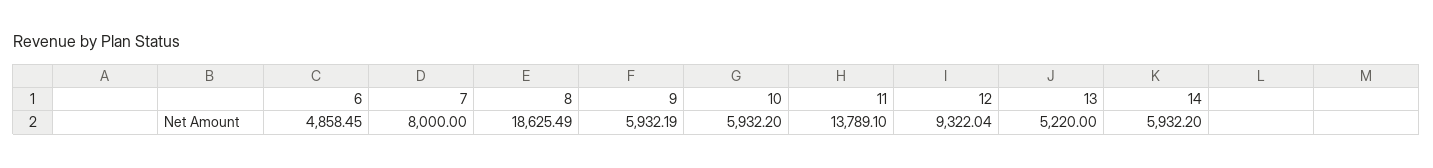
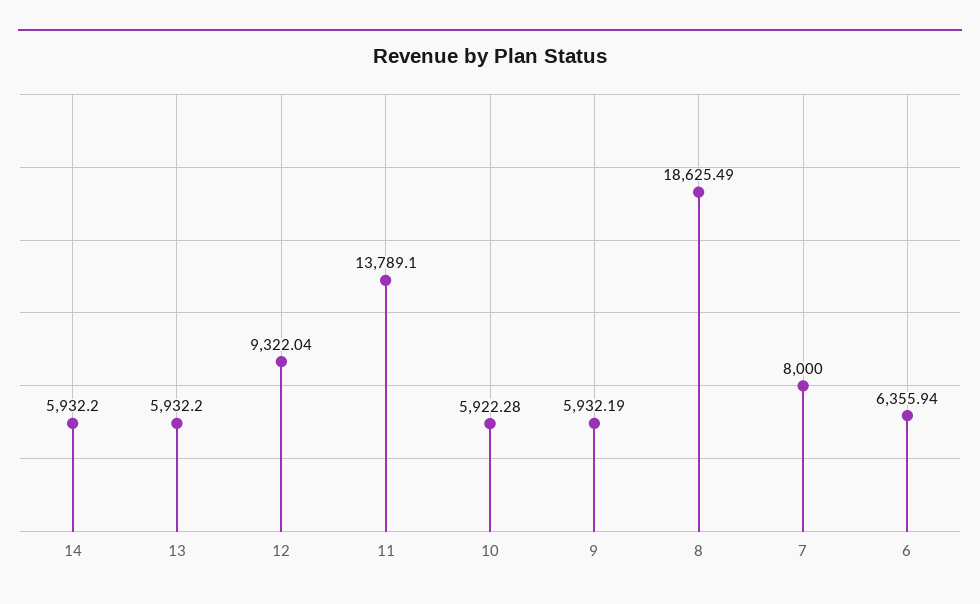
  {
-   "6": 4858.45,
+   "6": 6355.94,
    "7": 8000,
    "8": 18625.49,
    "9": 5932.19,
-   "10": 5932.2,
+   "10": 5922.28,
    "11": 13789.1,
    "12": 9322.04,
-   "13": 5220,
+   "13": 5932.2,
    "14": 5932.2
  }

